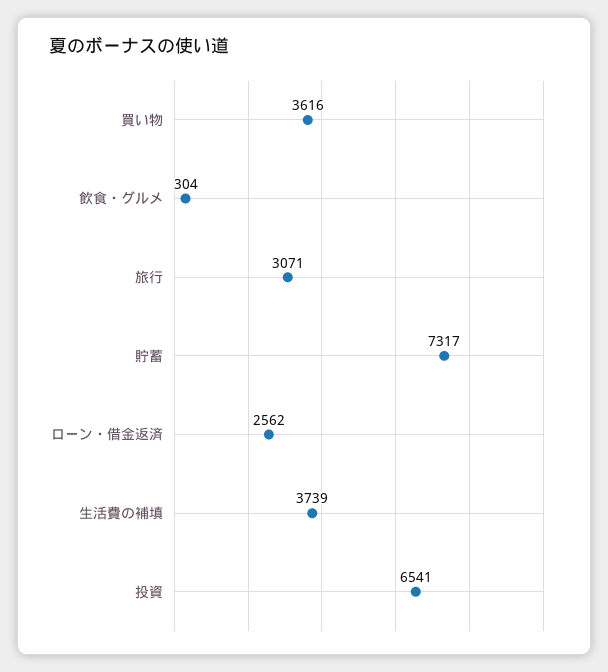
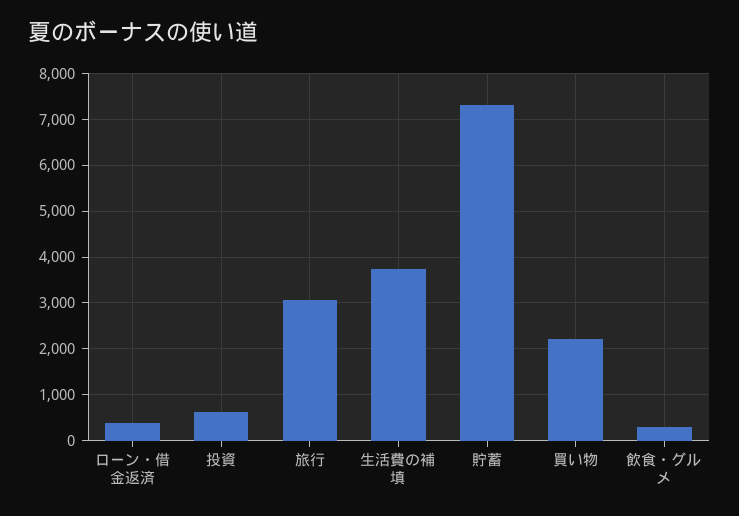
  {
-   "買い物": 3616,
+   "買い物": 2200,
    "飲食・グルメ": 304,
    "旅行": 3071,
    "貯蓄": 7317,
-   "ローン・借金返済": 2562,
+   "ローン・借金返済": 400,
    "生活費の補填": 3739,
-   "投資": 6541
+   "投資": 600
  }

